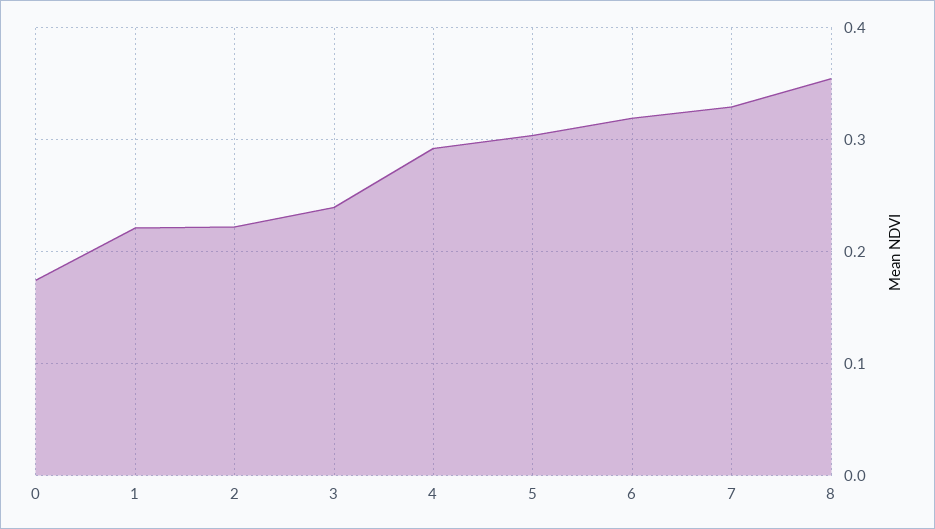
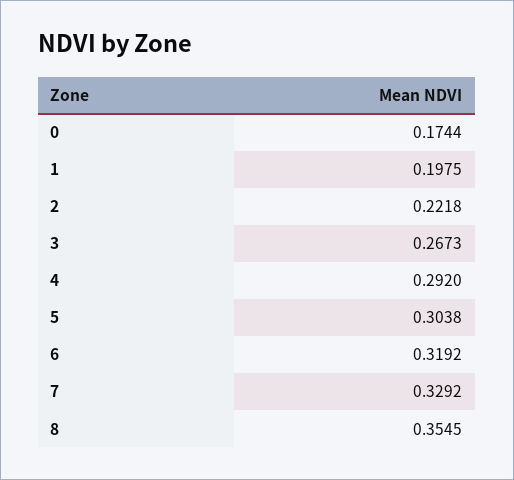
  {
    "0": 0.1744,
-   "1": 0.22,
+   "1": 0.1975,
    "2": 0.2218,
-   "3": 0.24,
+   "3": 0.2673,
    "4": 0.292,
    "5": 0.3038,
    "6": 0.3192,
    "7": 0.3292,
    "8": 0.3545
  }

